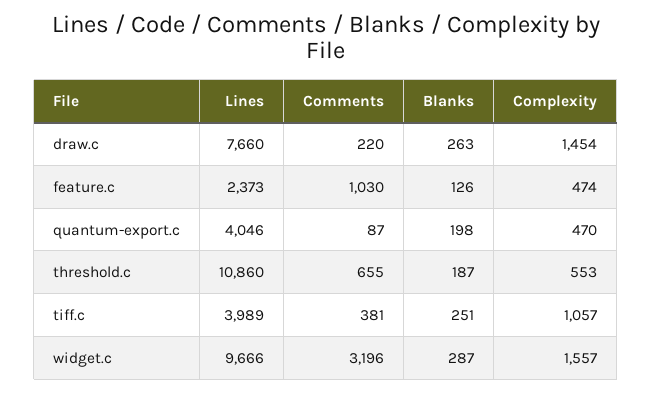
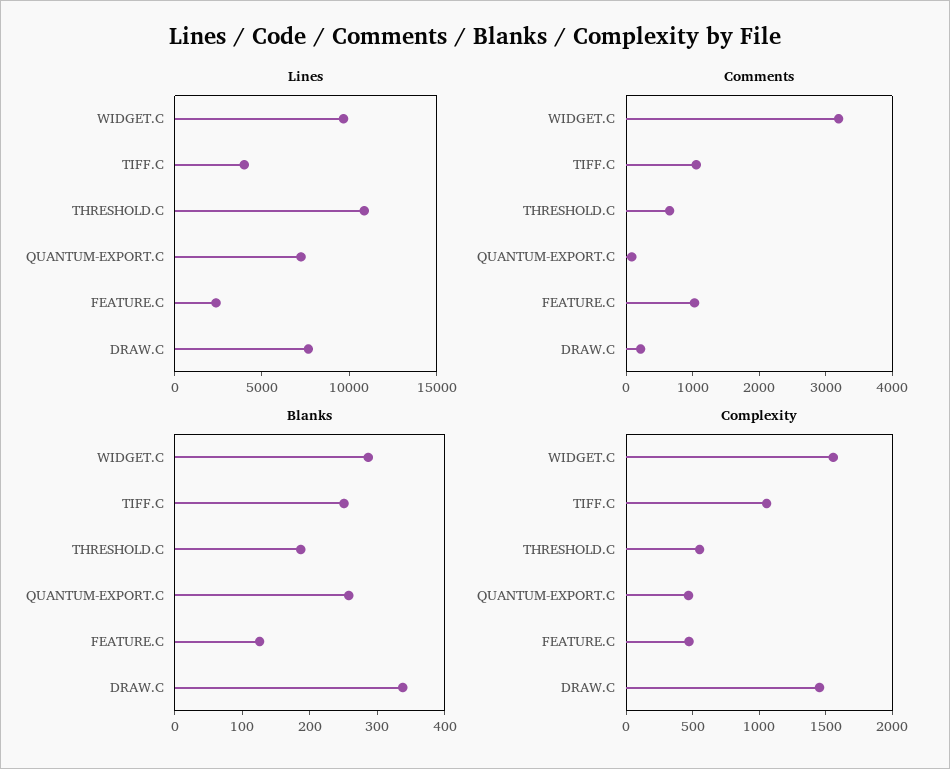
  {
    "Lines": {
      "draw.c": 7660,
      "feature.c": 2373,
-     "quantum-export.c": 4046,
+     "quantum-export.c": 7000,
      "threshold.c": 10860,
      "tiff.c": 3989,
      "widget.c": 9666
    },
    "Comments": {
      "draw.c": 220,
      "feature.c": 1030,
      "quantum-export.c": 87,
      "threshold.c": 655,
-     "tiff.c": 381,
+     "tiff.c": 1000,
      "widget.c": 3196
    },
    "Blanks": {
-     "draw.c": 263,
+     "draw.c": 340,
      "feature.c": 126,
-     "quantum-export.c": 198,
+     "quantum-export.c": 260,
      "threshold.c": 187,
      "tiff.c": 251,
      "widget.c": 287
    },
    "Complexity": {
      "draw.c": 1454,
      "feature.c": 474,
      "quantum-export.c": 470,
      "threshold.c": 553,
      "tiff.c": 1057,
      "widget.c": 1557
    }
  }

